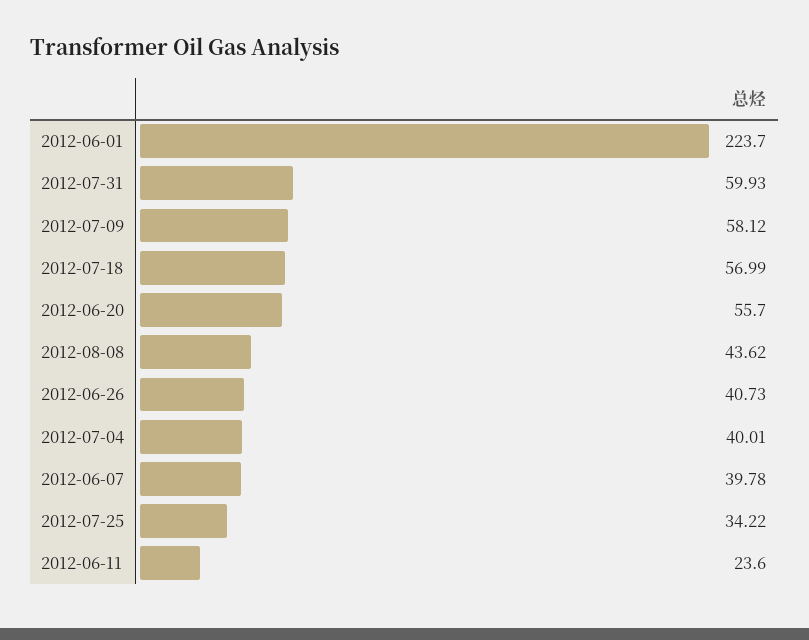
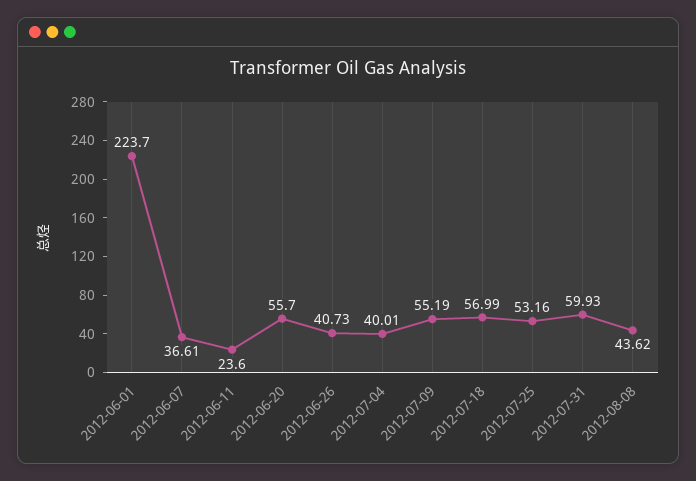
  {
    "2012-06-01": 223.7,
    "2012-07-31": 59.93,
-   "2012-07-09": 58.12,
+   "2012-07-09": 55.19,
    "2012-07-18": 56.99,
    "2012-06-20": 55.7,
    "2012-08-08": 43.62,
    "2012-06-26": 40.73,
    "2012-07-04": 40.01,
-   "2012-06-07": 39.78,
+   "2012-06-07": 36.61,
-   "2012-07-25": 34.22,
+   "2012-07-25": 53.16,
    "2012-06-11": 23.6
  }

